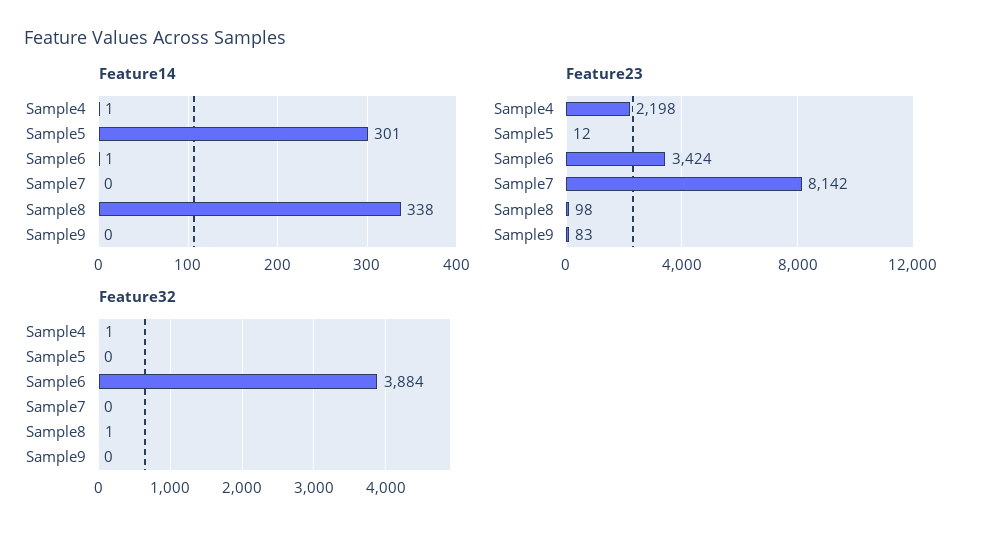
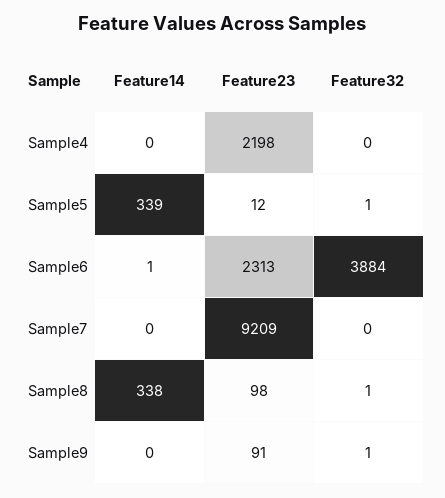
  {
    "Feature14": {
-     "Sample4": 1,
+     "Sample4": 0,
-     "Sample5": 301,
+     "Sample5": 339,
      "Sample6": 1,
      "Sample7": 0,
      "Sample8": 338,
      "Sample9": 0
    },
    "Feature23": {
      "Sample4": 2198,
      "Sample5": 12,
-     "Sample6": 3424,
+     "Sample6": 2313,
-     "Sample7": 8142,
+     "Sample7": 9209,
      "Sample8": 98,
-     "Sample9": 83
+     "Sample9": 91
    },
    "Feature32": {
-     "Sample4": 1,
+     "Sample4": 0,
-     "Sample5": 0,
+     "Sample5": 1,
      "Sample6": 3884,
      "Sample7": 0,
      "Sample8": 1,
-     "Sample9": 0
+     "Sample9": 1
    }
  }

